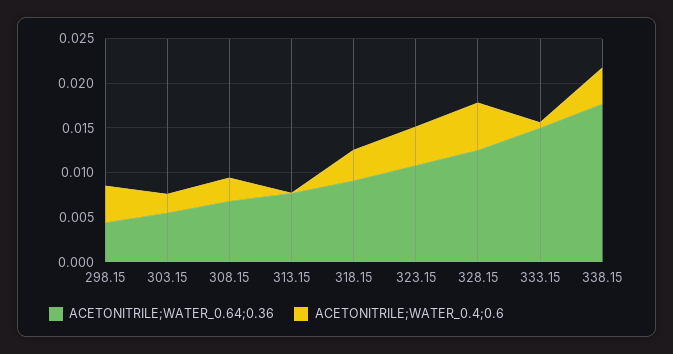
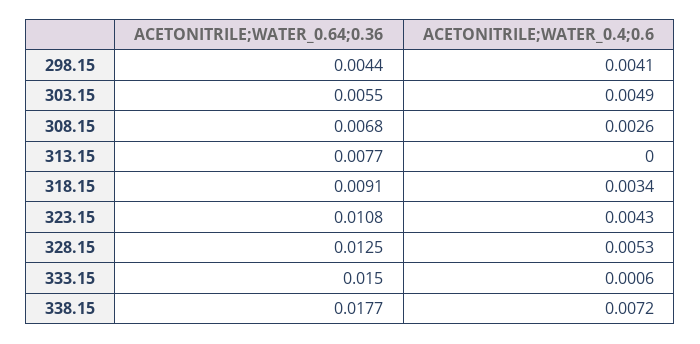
  {
    "ACETONITRILE;WATER_0.64;0.36": {
      "298.15": 0.0044,
      "303.15": 0.0055,
      "308.15": 0.0068,
      "313.15": 0.0077,
      "318.15": 0.0091,
      "323.15": 0.0108,
      "328.15": 0.0125,
      "333.15": 0.015,
      "338.15": 0.0177
    },
    "ACETONITRILE;WATER_0.4;0.6": {
      "298.15": 0.0041,
-     "303.15": 0.002,
+     "303.15": 0.0049,
      "308.15": 0.0026,
      "313.15": 0,
      "318.15": 0.0034,
      "323.15": 0.0043,
      "328.15": 0.0053,
      "333.15": 0.0006,
-     "338.15": 0.004
+     "338.15": 0.0072
    }
  }

